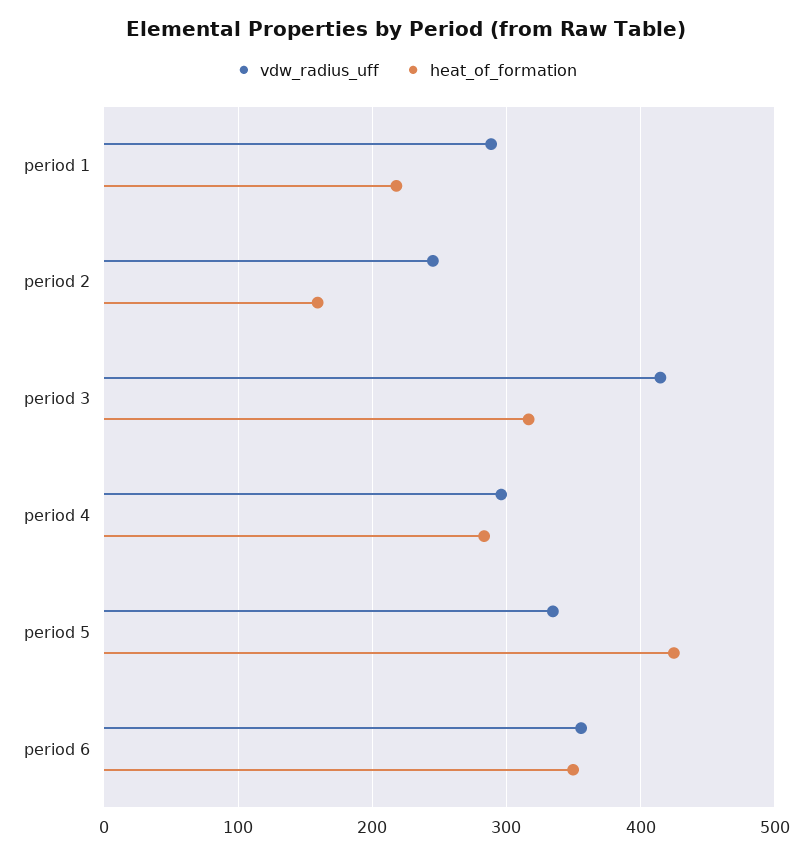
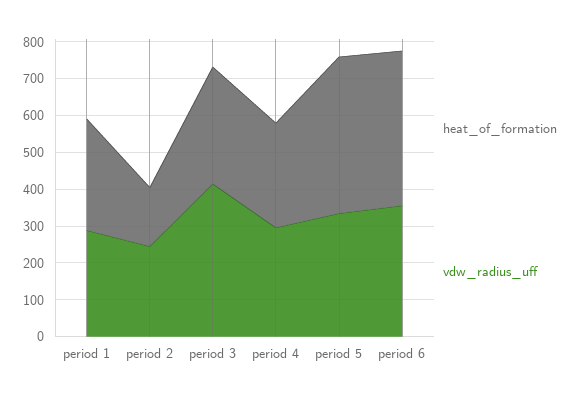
  {
    "vdw_radius_uff": {
      "period 1": 290,
      "period 2": 250,
      "period 3": 410,
      "period 4": 300,
      "period 5": 330,
      "period 6": 360
    },
    "heat_of_formation": {
-     "period 1": 220,
+     "period 1": 300,
      "period 2": 160,
      "period 3": 320,
      "period 4": 280,
      "period 5": 420,
-     "period 6": 350
+     "period 6": 425
    }
  }

